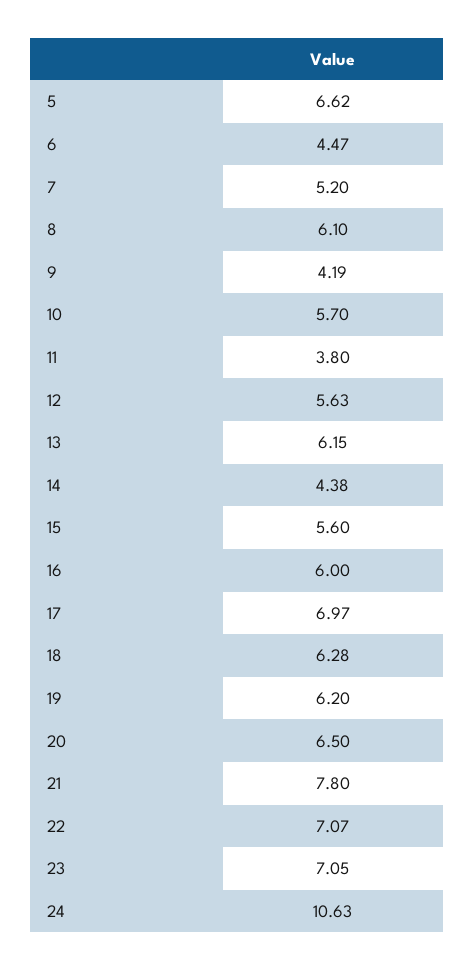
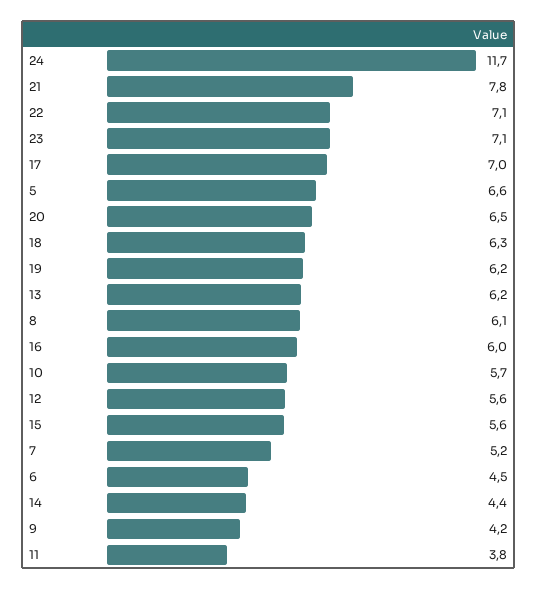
  {
    "5": 6.62,
    "6": 4.47,
    "7": 5.2,
    "8": 6.1,
    "9": 4.19,
    "10": 5.7,
    "11": 3.8,
    "12": 5.63,
    "13": 6.15,
    "14": 4.38,
    "15": 5.6,
    "16": 6,
    "17": 6.97,
    "18": 6.28,
    "19": 6.2,
    "20": 6.5,
    "21": 7.8,
    "22": 7.07,
    "23": 7.05,
-   "24": 10.63
+   "24": 11.7
  }

